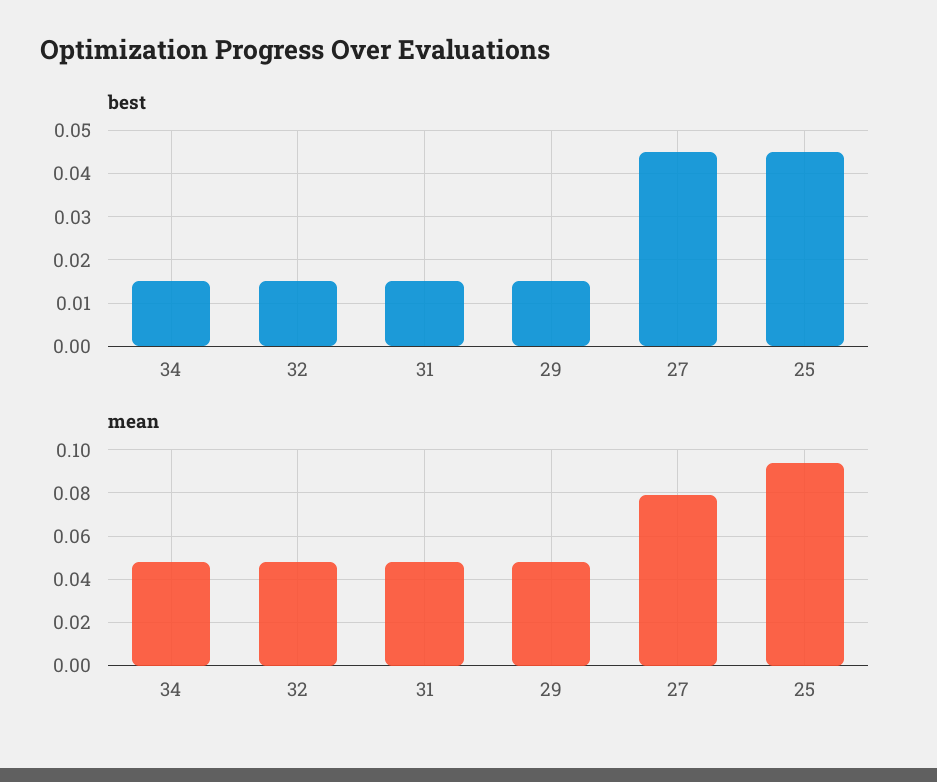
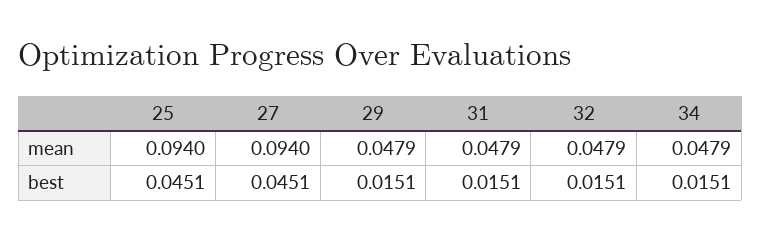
  {
    "best": {
      "34": 0.0151,
      "32": 0.0151,
      "31": 0.0151,
      "29": 0.0151,
      "27": 0.0451,
      "25": 0.0451
    },
    "mean": {
      "34": 0.0479,
      "32": 0.0479,
      "31": 0.0479,
      "29": 0.0479,
-     "27": 0.08,
+     "27": 0.094,
      "25": 0.094
    }
  }

